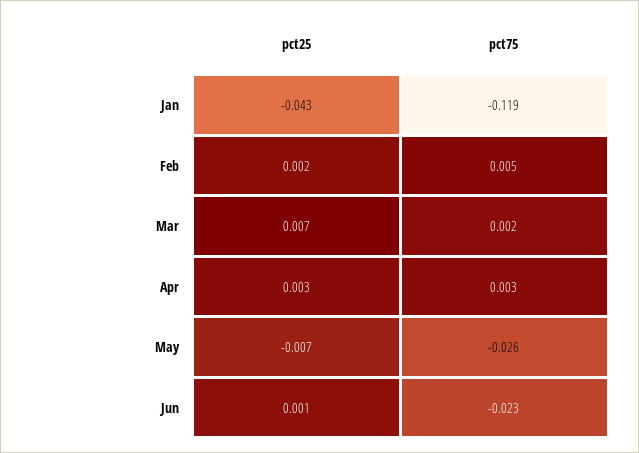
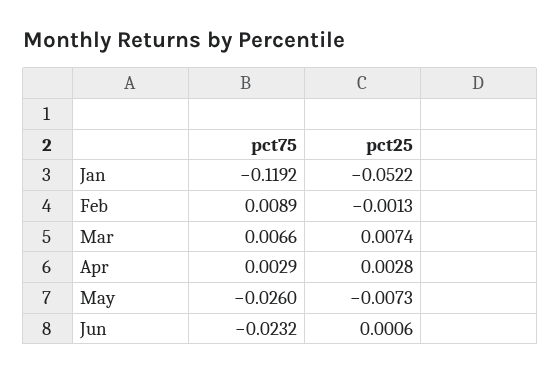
  {
    "pct25": {
-     "Jan": -0.043,
+     "Jan": -0.0522,
-     "Feb": 0.002,
+     "Feb": -0.0013,
      "Mar": 0.0074,
      "Apr": 0.0028,
      "May": -0.0073,
      "Jun": 0.0006
    },
    "pct75": {
      "Jan": -0.1192,
-     "Feb": 0.005,
+     "Feb": 0.0089,
-     "Mar": 0.002,
+     "Mar": 0.0066,
      "Apr": 0.0029,
      "May": -0.026,
      "Jun": -0.0232
    }
  }

